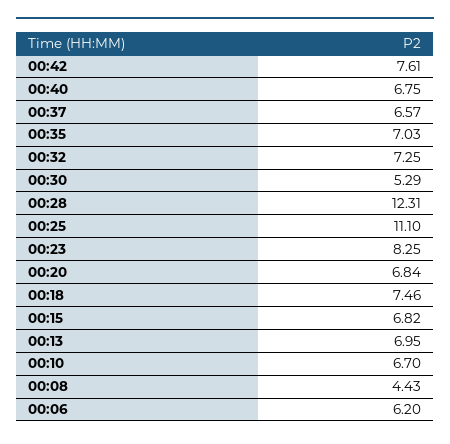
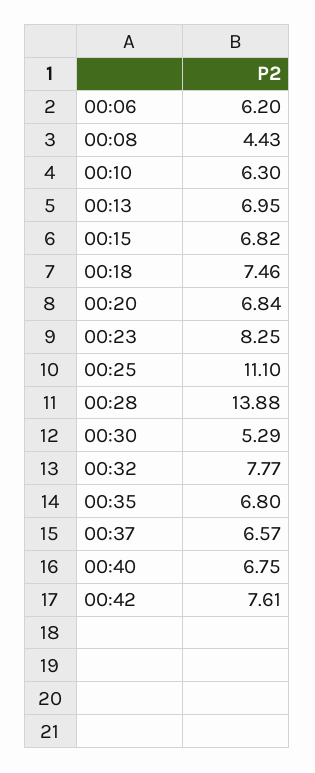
  {
    "00:42": 7.61,
    "00:40": 6.75,
    "00:37": 6.57,
-   "00:35": 7.03,
+   "00:35": 6.8,
-   "00:32": 7.25,
+   "00:32": 7.77,
    "00:30": 5.29,
-   "00:28": 12.31,
+   "00:28": 13.88,
    "00:25": 11.1,
    "00:23": 8.25,
    "00:20": 6.84,
    "00:18": 7.46,
    "00:15": 6.82,
    "00:13": 6.95,
-   "00:10": 6.7,
+   "00:10": 6.3,
    "00:08": 4.43,
    "00:06": 6.2
  }

